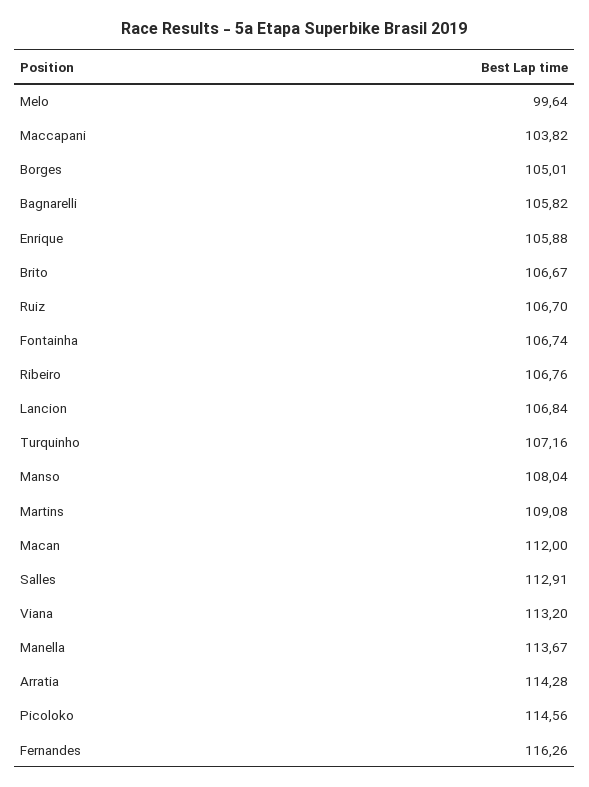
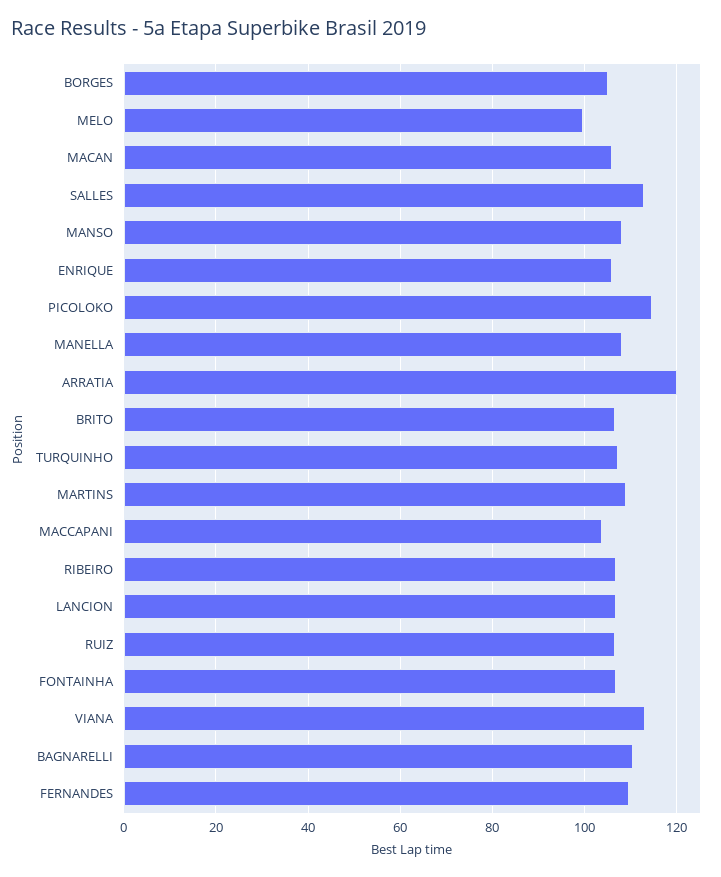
  {
    "Melo": 99.64,
    "Maccapani": 103.82,
    "Borges": 105.01,
-   "Bagnarelli": 105.82,
+   "Bagnarelli": 110,
    "Enrique": 105.88,
    "Brito": 106.67,
    "Ruiz": 106.7,
    "Fontainha": 106.74,
    "Ribeiro": 106.76,
    "Lancion": 106.84,
    "Turquinho": 107.16,
    "Manso": 108.04,
    "Martins": 109.08,
-   "Macan": 112,
+   "Macan": 106,
    "Salles": 112.91,
    "Viana": 113.2,
-   "Manella": 113.67,
+   "Manella": 108,
-   "Arratia": 114.28,
+   "Arratia": 120,
    "Picoloko": 114.56,
-   "Fernandes": 116.26
+   "Fernandes": 110
  }

